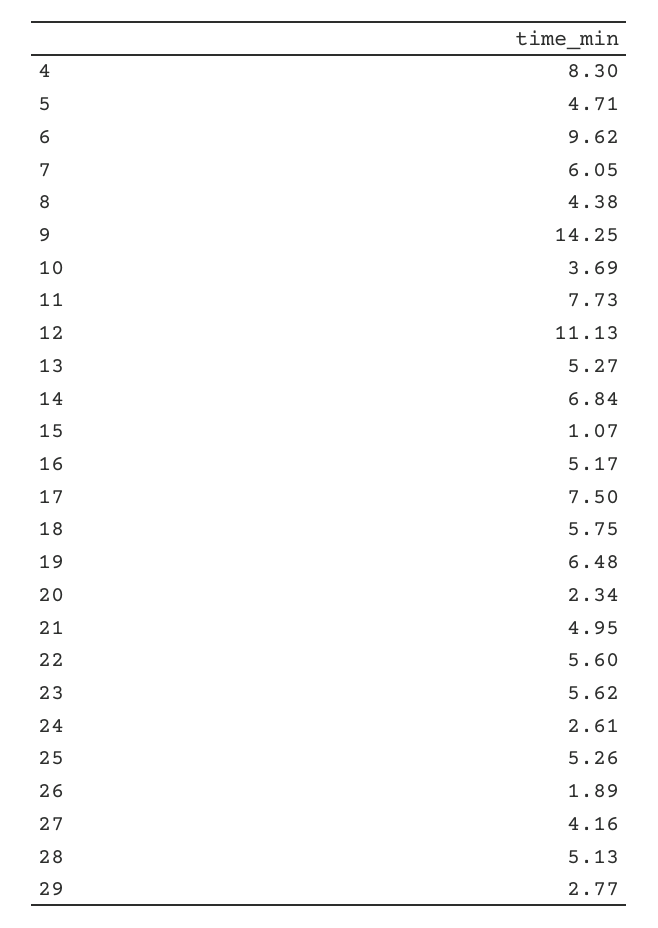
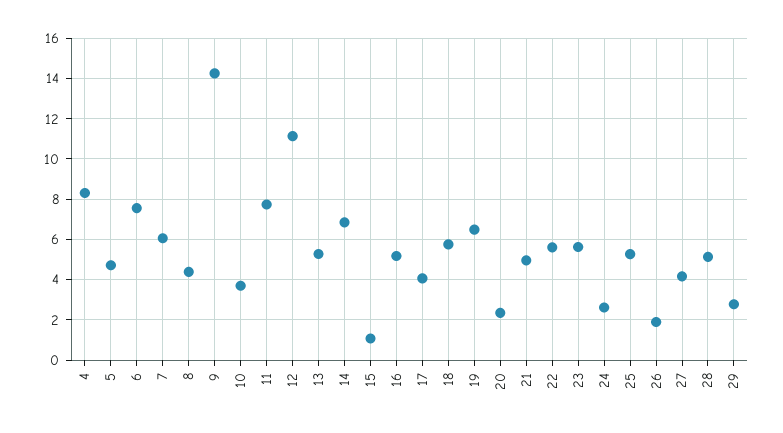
  {
    "4": 8.3,
    "5": 4.71,
-   "6": 9.62,
+   "6": 7.5,
    "7": 6.05,
    "8": 4.38,
    "9": 14.25,
    "10": 3.69,
    "11": 7.73,
    "12": 11.13,
    "13": 5.27,
    "14": 6.84,
    "15": 1.07,
    "16": 5.17,
-   "17": 7.5,
+   "17": 4,
    "18": 5.75,
    "19": 6.48,
    "20": 2.34,
    "21": 4.95,
    "22": 5.6,
    "23": 5.62,
    "24": 2.61,
    "25": 5.26,
    "26": 1.89,
    "27": 4.16,
    "28": 5.13,
    "29": 2.77
  }

